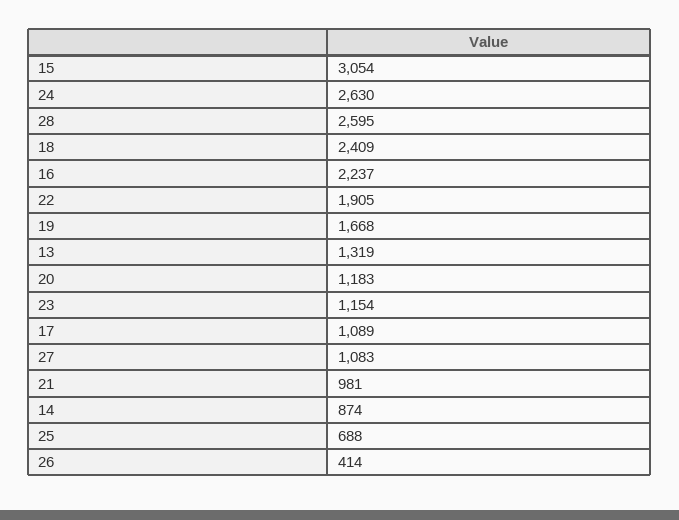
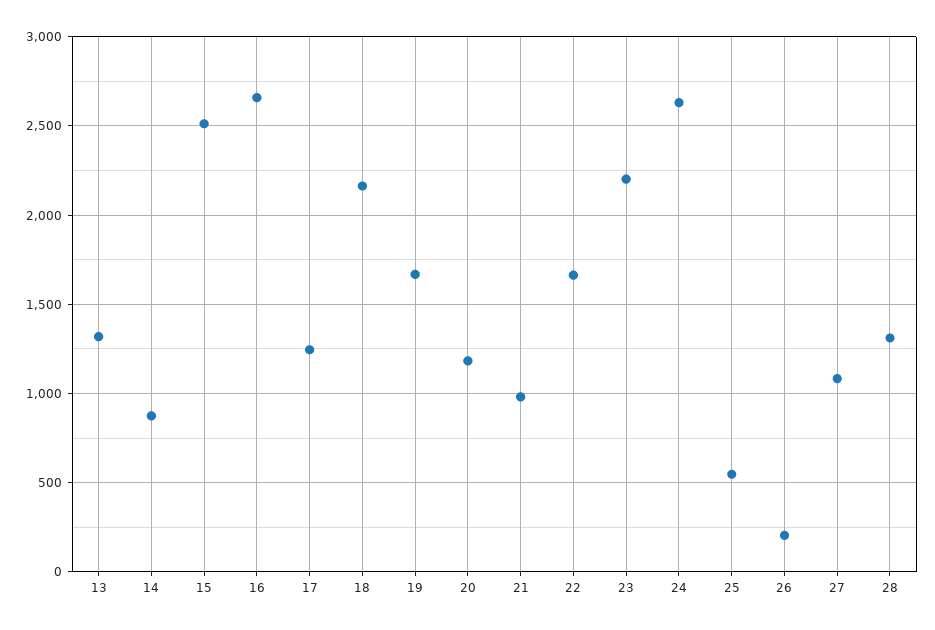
  {
-   "15": 3054,
+   "15": 2500,
    "24": 2630,
-   "28": 2595,
+   "28": 1300,
-   "18": 2409,
+   "18": 2150,
-   "16": 2237,
+   "16": 2650,
-   "22": 1905,
+   "22": 1650,
    "19": 1668,
    "13": 1319,
    "20": 1183,
-   "23": 1154,
+   "23": 2200,
-   "17": 1089,
+   "17": 1250,
    "27": 1083,
    "21": 981,
    "14": 874,
-   "25": 688,
+   "25": 550,
-   "26": 414
+   "26": 200
  }

